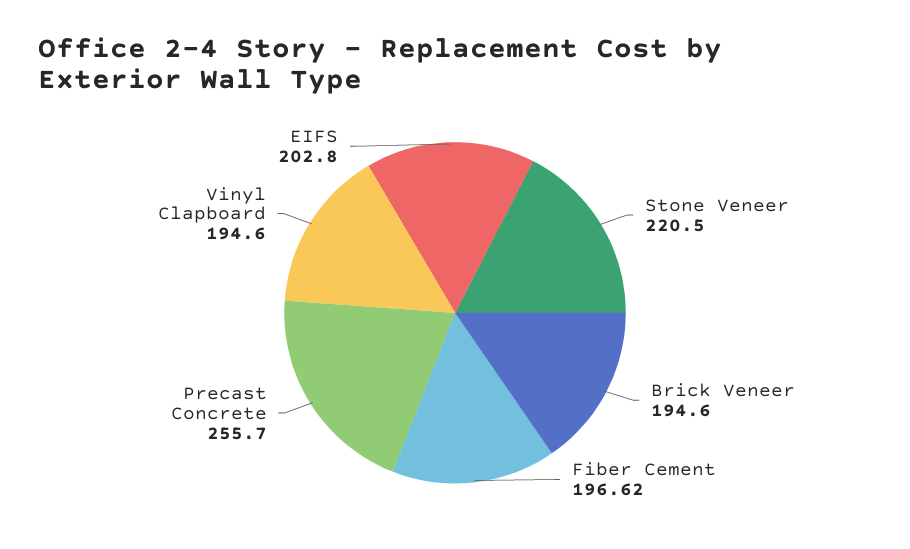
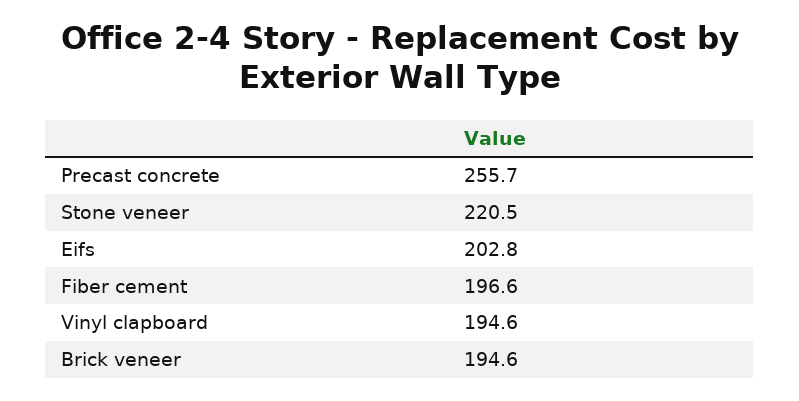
  {
    "Stone Veneer": 220.5,
    "Brick Veneer": 194.6,
-   "Fiber Cement": 196.62,
+   "Fiber Cement": 196.6,
    "Precast Concrete": 255.7,
    "Vinyl Clapboard": 194.6,
    "EIFS": 202.8
  }

